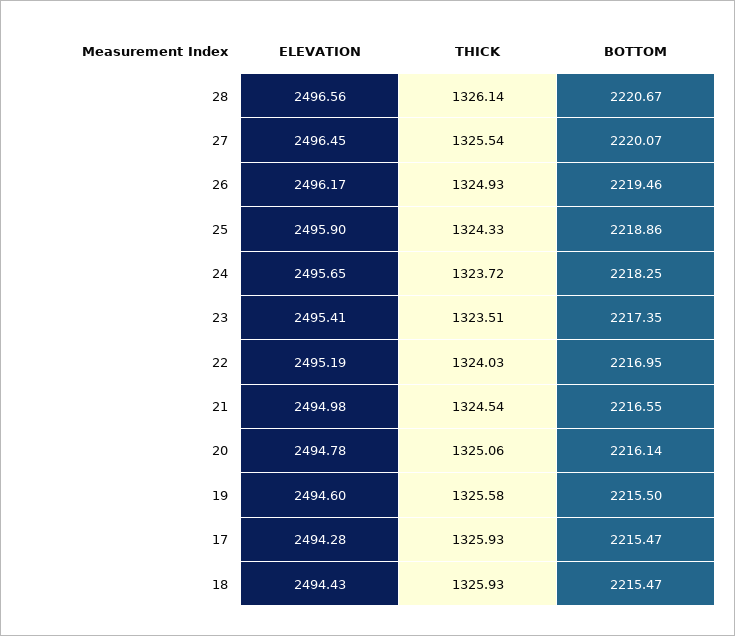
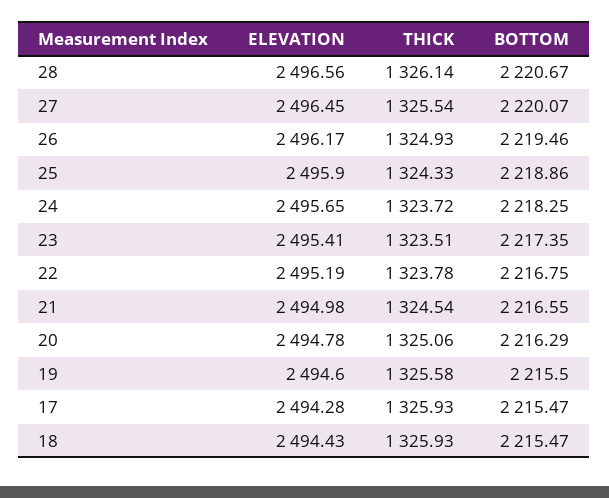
  {
    "ELEVATION": {
      "28": 2496.56,
      "27": 2496.45,
      "26": 2496.17,
      "25": 2495.9,
      "24": 2495.65,
      "23": 2495.41,
      "22": 2495.19,
      "21": 2494.98,
      "20": 2494.78,
      "19": 2494.6,
      "17": 2494.28,
      "18": 2494.43
    },
    "THICK": {
      "28": 1326.14,
      "27": 1325.54,
      "26": 1324.93,
      "25": 1324.33,
      "24": 1323.72,
      "23": 1323.51,
-     "22": 1324.03,
+     "22": 1323.78,
      "21": 1324.54,
      "20": 1325.06,
      "19": 1325.58,
      "17": 1325.93,
      "18": 1325.93
    },
    "BOTTOM": {
      "28": 2220.67,
      "27": 2220.07,
      "26": 2219.46,
      "25": 2218.86,
      "24": 2218.25,
      "23": 2217.35,
-     "22": 2216.95,
+     "22": 2216.75,
      "21": 2216.55,
-     "20": 2216.14,
+     "20": 2216.29,
      "19": 2215.5,
      "17": 2215.47,
      "18": 2215.47
    }
  }

